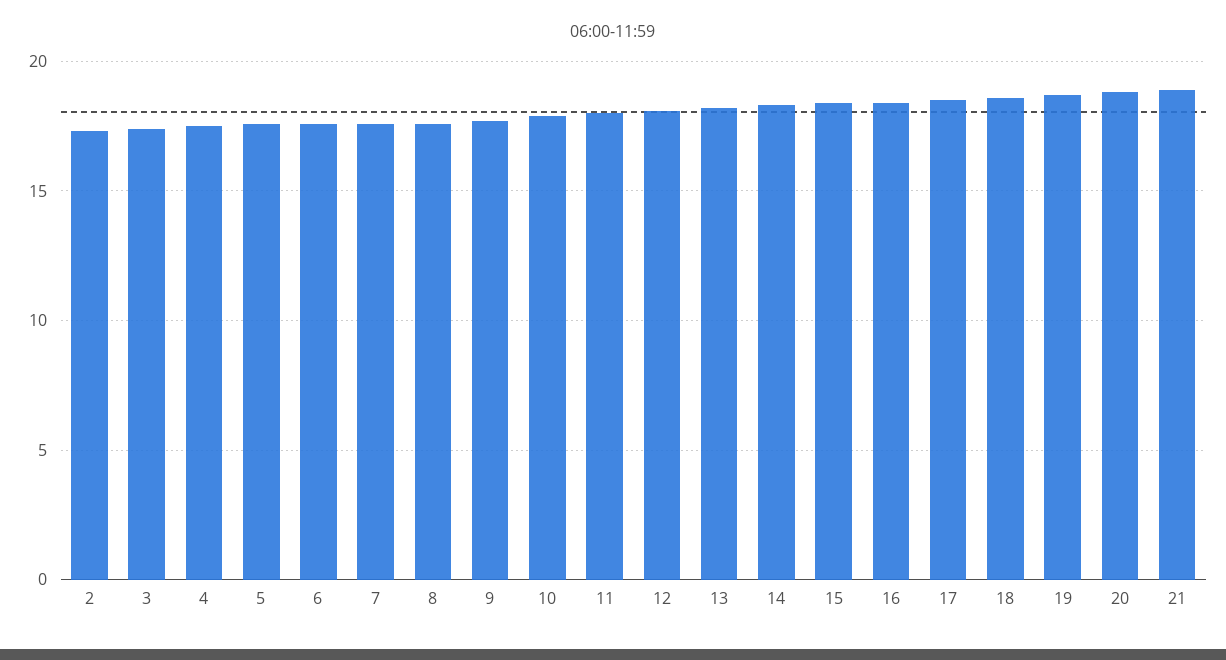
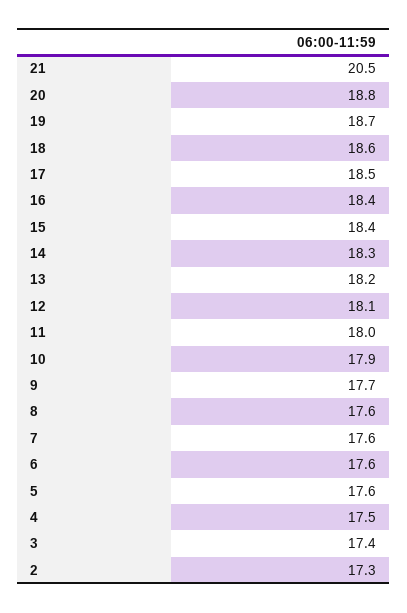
  {
    "2": 17.3,
    "3": 17.4,
    "4": 17.5,
    "5": 17.6,
    "6": 17.6,
    "7": 17.6,
    "8": 17.6,
    "9": 17.7,
    "10": 17.9,
    "11": 18,
    "12": 18.1,
    "13": 18.2,
    "14": 18.3,
    "15": 18.4,
    "16": 18.4,
    "17": 18.5,
    "18": 18.6,
    "19": 18.7,
    "20": 18.8,
-   "21": 19
+   "21": 20.5
  }

